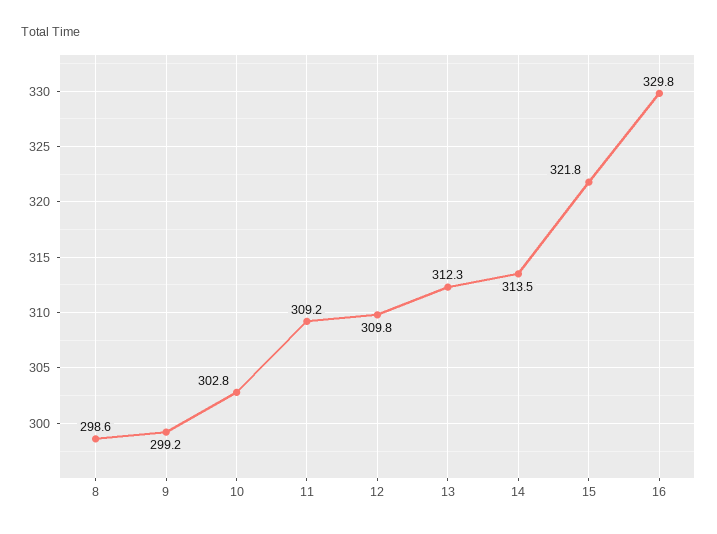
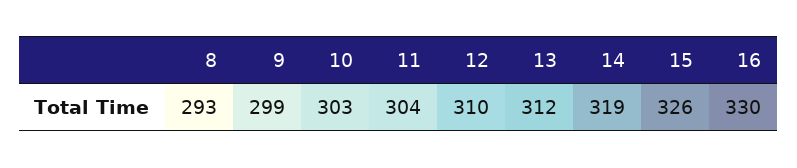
  {
-   "8": 298.6,
+   "8": 293,
    "9": 299.2,
    "10": 302.8,
-   "11": 309.2,
+   "11": 304,
    "12": 309.8,
    "13": 312.3,
-   "14": 313.5,
+   "14": 319,
-   "15": 321.8,
+   "15": 326,
    "16": 329.8
  }

